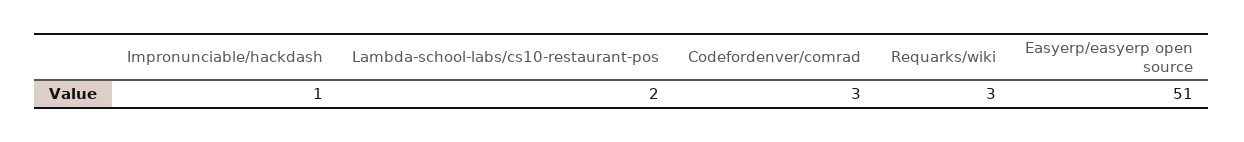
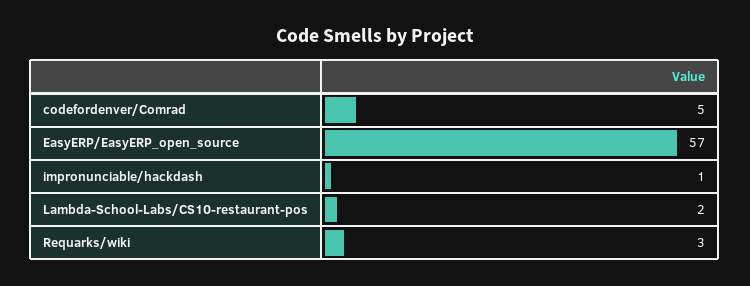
  {
    "Impronunciable/hackdash": 1,
    "Lambda-school-labs/cs10-restaurant-pos": 2,
-   "Codefordenver/comrad": 3,
+   "Codefordenver/comrad": 5,
    "Requarks/wiki": 3,
-   "Easyerp/easyerp open source": 51
+   "Easyerp/easyerp open source": 57
  }

